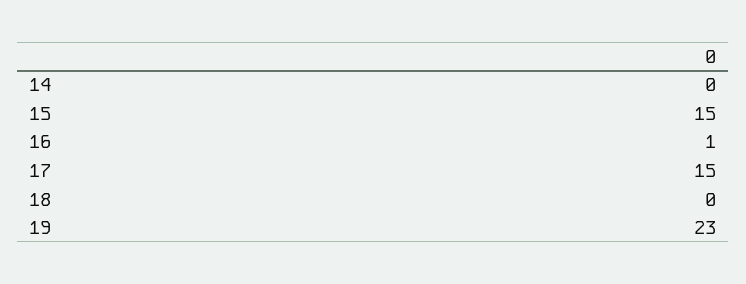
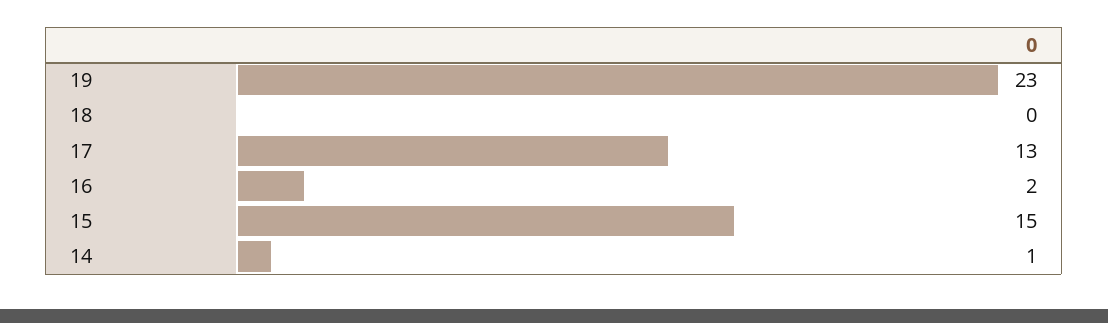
  {
-   "14": 0,
+   "14": 1,
    "15": 15,
-   "16": 1,
+   "16": 2,
-   "17": 15,
+   "17": 13,
    "18": 0,
    "19": 23
  }

